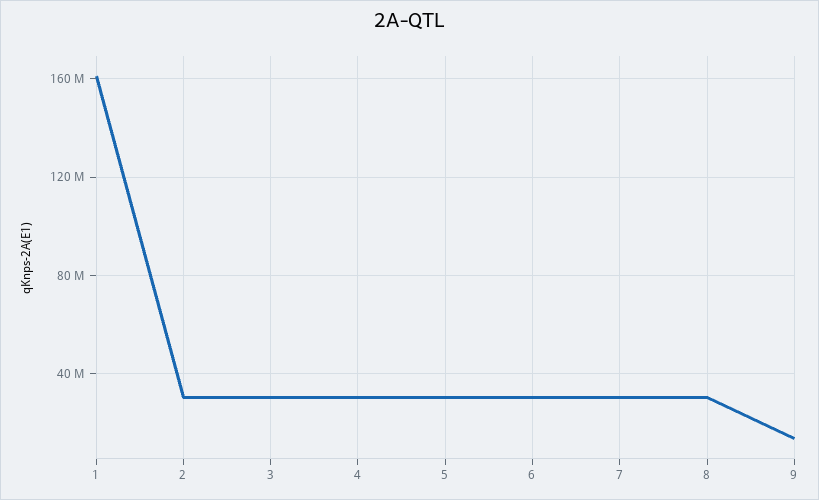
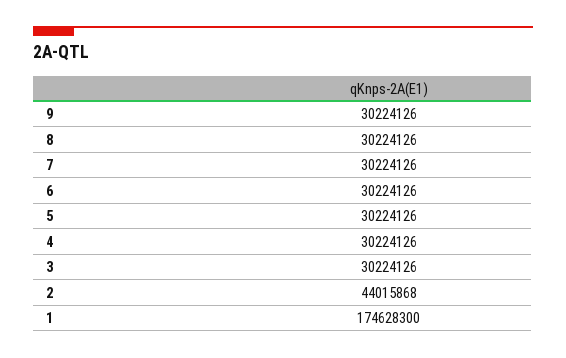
  {
-   "1": 160000000,
+   "1": 174628300,
-   "2": 30000000,
+   "2": 44015868,
    "3": 30224126,
    "4": 30224126,
    "5": 30224126,
    "6": 30224126,
    "7": 30224126,
    "8": 30224126,
-   "9": 15000000
+   "9": 30224126
  }

